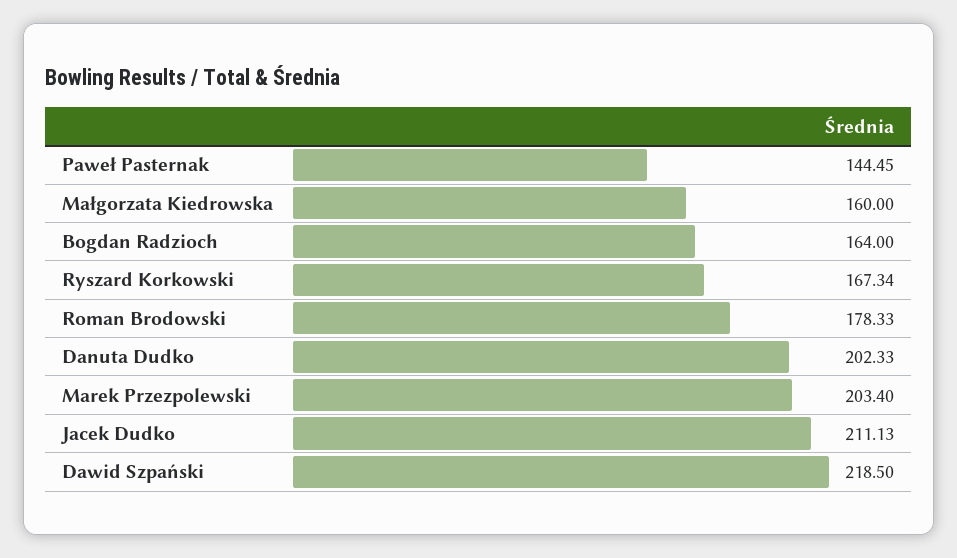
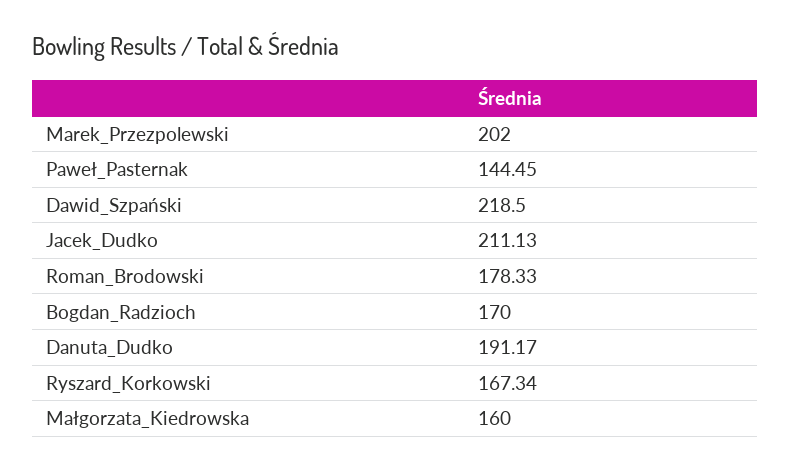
  {
    "Paweł Pasternak": 144.45,
    "Małgorzata Kiedrowska": 160,
-   "Bogdan Radzioch": 164,
+   "Bogdan Radzioch": 170,
    "Ryszard Korkowski": 167.34,
    "Roman Brodowski": 178.33,
-   "Danuta Dudko": 202.33,
+   "Danuta Dudko": 191.17,
-   "Marek Przezpolewski": 203.4,
+   "Marek Przezpolewski": 202,
    "Jacek Dudko": 211.13,
    "Dawid Szpański": 218.5
  }

